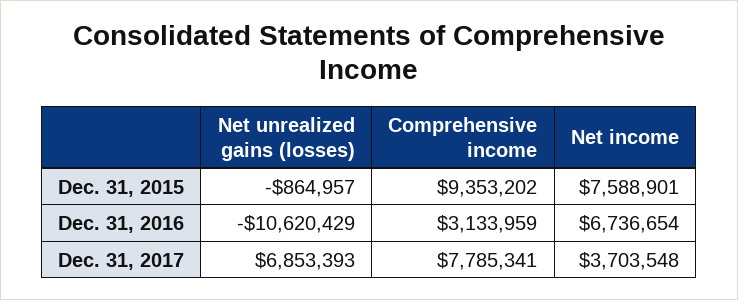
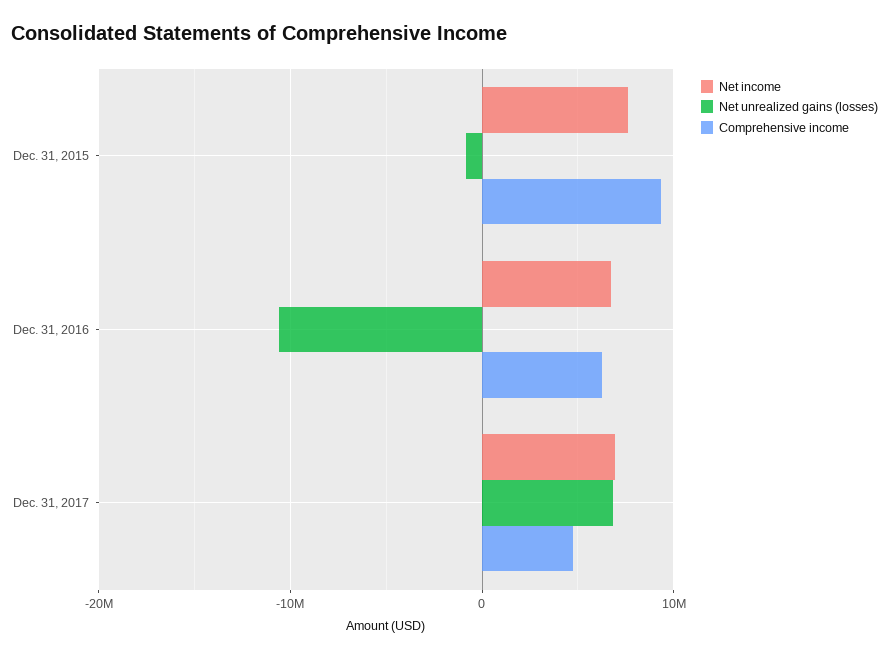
  {
    "Net unrealized gains (losses)": {
      "Dec. 31, 2015": -864957,
      "Dec. 31, 2016": -10620429,
      "Dec. 31, 2017": 6853393
    },
    "Comprehensive income": {
      "Dec. 31, 2015": 9353202,
-     "Dec. 31, 2016": 3133959,
+     "Dec. 31, 2016": 6000000,
-     "Dec. 31, 2017": 7785341
+     "Dec. 31, 2017": 5000000
    },
    "Net income": {
      "Dec. 31, 2015": 7588901,
      "Dec. 31, 2016": 6736654,
-     "Dec. 31, 2017": 3703548
+     "Dec. 31, 2017": 7000000
    }
  }

